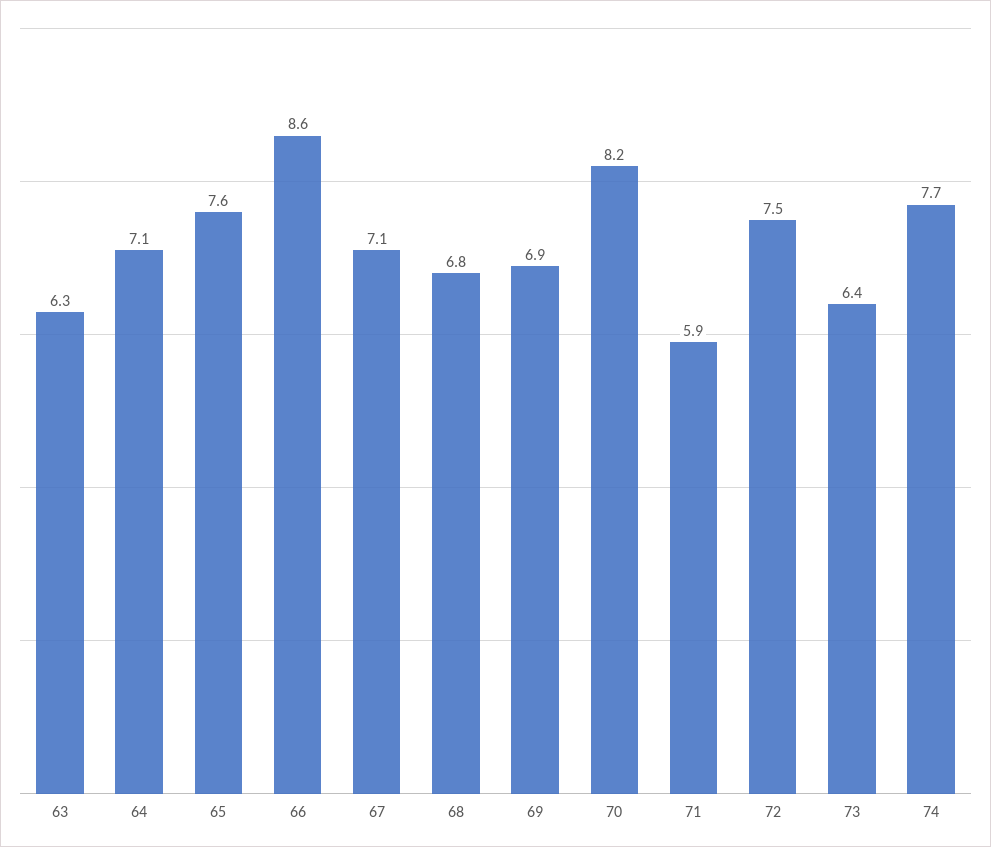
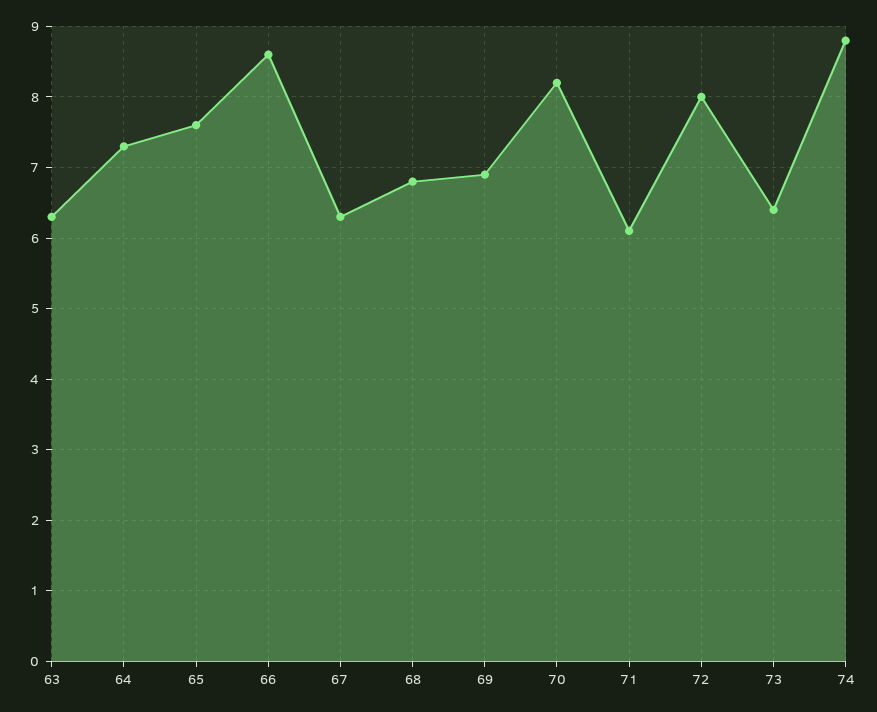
  {
    "63": 6.3,
-   "64": 7.1,
+   "64": 7.3,
    "65": 7.6,
    "66": 8.6,
-   "67": 7.1,
+   "67": 6.3,
    "68": 6.8,
    "69": 6.9,
    "70": 8.2,
-   "71": 5.9,
+   "71": 6.1,
-   "72": 7.5,
+   "72": 8,
    "73": 6.4,
-   "74": 7.7
+   "74": 8.8
  }

